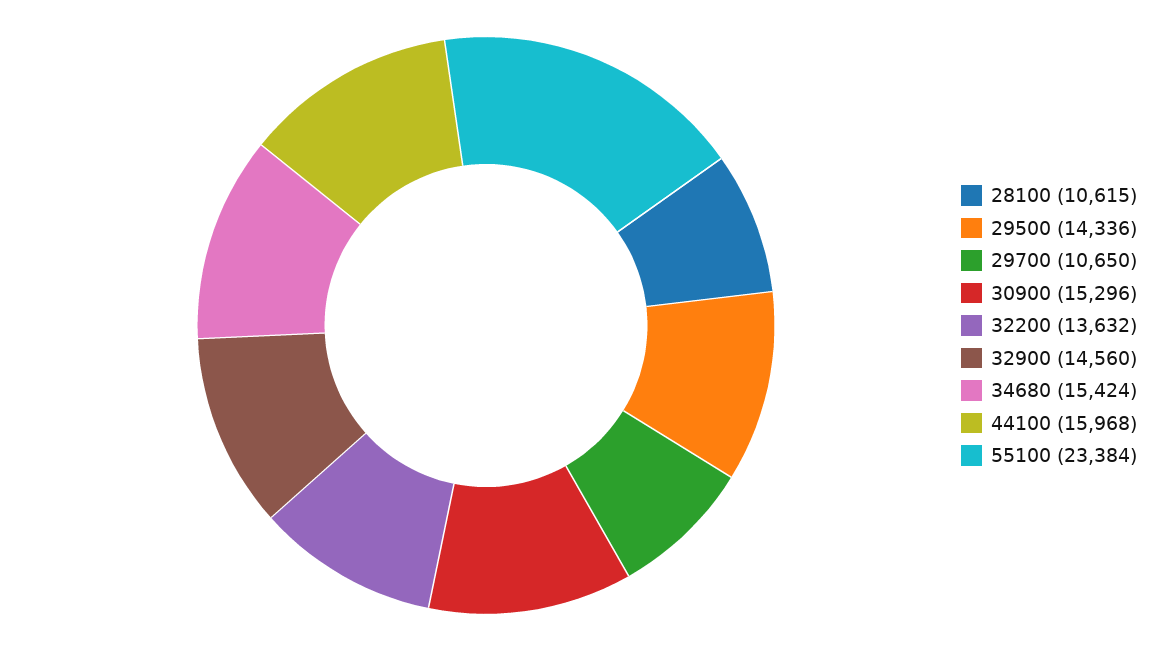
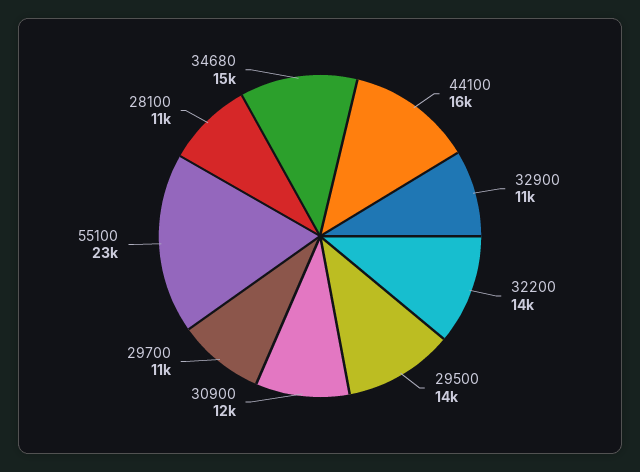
  {
    "28100": 10615,
    "29500": 14336,
    "29700": 10650,
-   "30900": 15296,
+   "30900": 12000,
    "32200": 13632,
-   "32900": 14560,
+   "32900": 11000,
    "34680": 15424,
    "44100": 15968,
    "55100": 23384
  }

